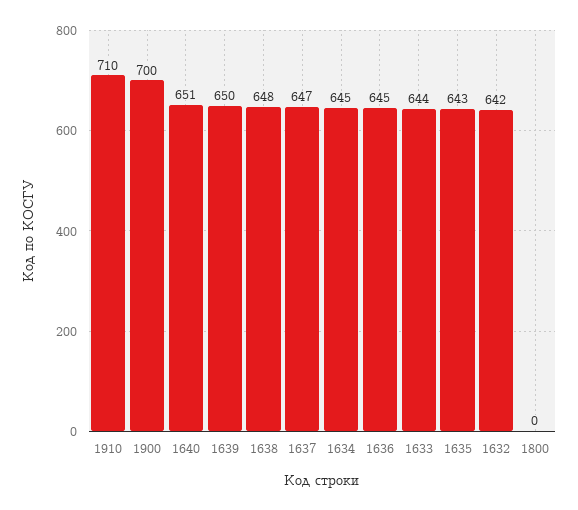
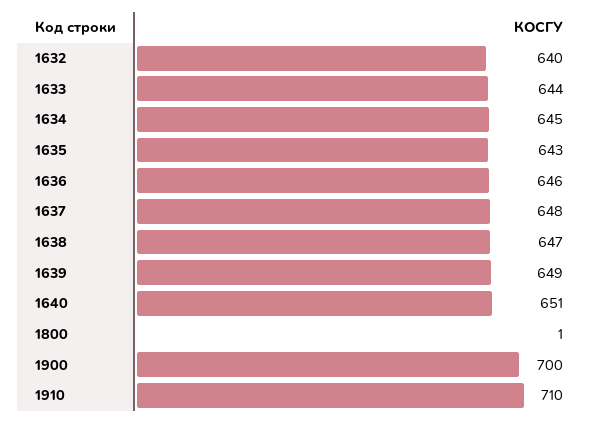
  {
    "1910": 710,
    "1900": 700,
    "1640": 651,
-   "1639": 650,
+   "1639": 649,
-   "1638": 648,
+   "1638": 647,
-   "1637": 647,
+   "1637": 648,
    "1634": 645,
-   "1636": 645,
+   "1636": 646,
    "1633": 644,
    "1635": 643,
-   "1632": 642,
+   "1632": 640,
-   "1800": 0
+   "1800": 1
  }

